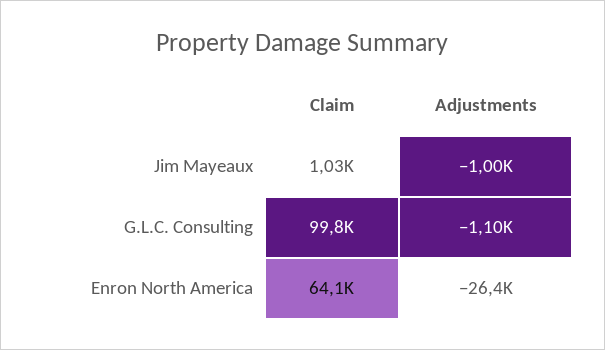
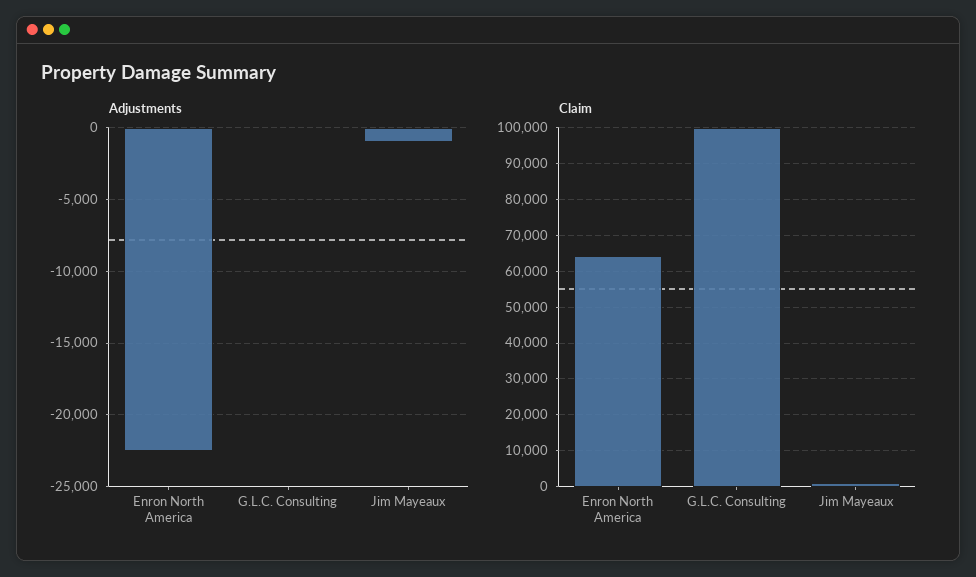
  {
    "Claim": {
      "Jim Mayeaux": 1030,
      "G.L.C. Consulting": 99800,
      "Enron North America": 64100
    },
    "Adjustments": {
      "Jim Mayeaux": -1000,
-     "G.L.C. Consulting": -1100,
+     "G.L.C. Consulting": 0,
-     "Enron North America": -26400
+     "Enron North America": -22500
    }
  }

